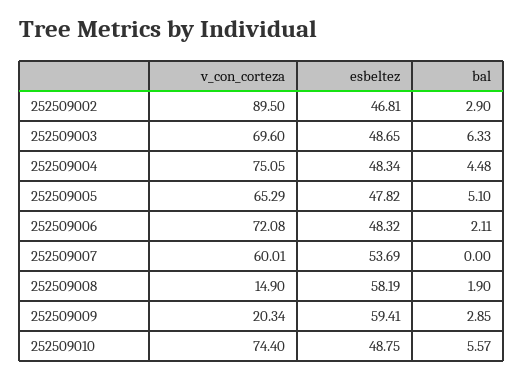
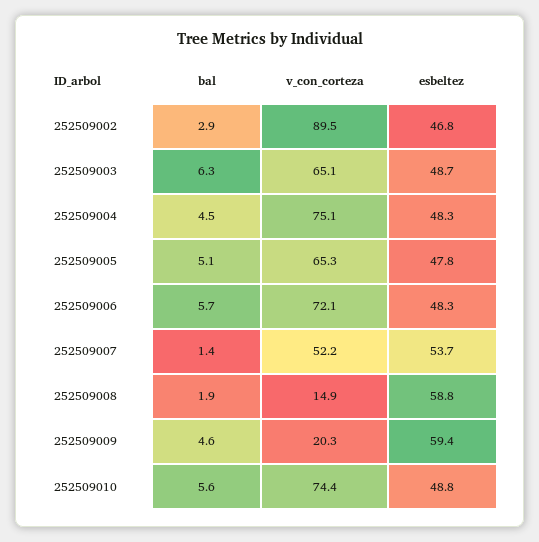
  {
    "v_con_corteza": {
      "252509002": 89.5,
-     "252509003": 69.6,
+     "252509003": 65.1,
      "252509004": 75.05,
      "252509005": 65.29,
      "252509006": 72.08,
-     "252509007": 60.01,
+     "252509007": 52.2,
      "252509008": 14.9,
      "252509009": 20.34,
      "252509010": 74.4
    },
    "esbeltez": {
      "252509002": 46.81,
      "252509003": 48.65,
      "252509004": 48.34,
      "252509005": 47.82,
      "252509006": 48.32,
      "252509007": 53.69,
-     "252509008": 58.19,
+     "252509008": 58.8,
      "252509009": 59.41,
      "252509010": 48.75
    },
    "bal": {
      "252509002": 2.9,
      "252509003": 6.33,
      "252509004": 4.48,
      "252509005": 5.1,
-     "252509006": 2.11,
+     "252509006": 5.7,
-     "252509007": 0,
+     "252509007": 1.4,
      "252509008": 1.9,
-     "252509009": 2.85,
+     "252509009": 4.6,
      "252509010": 5.57
    }
  }

